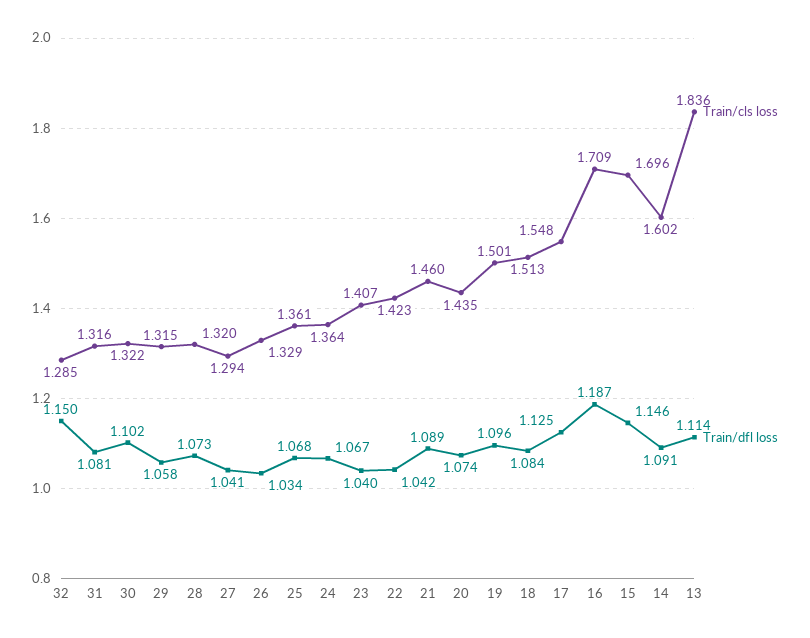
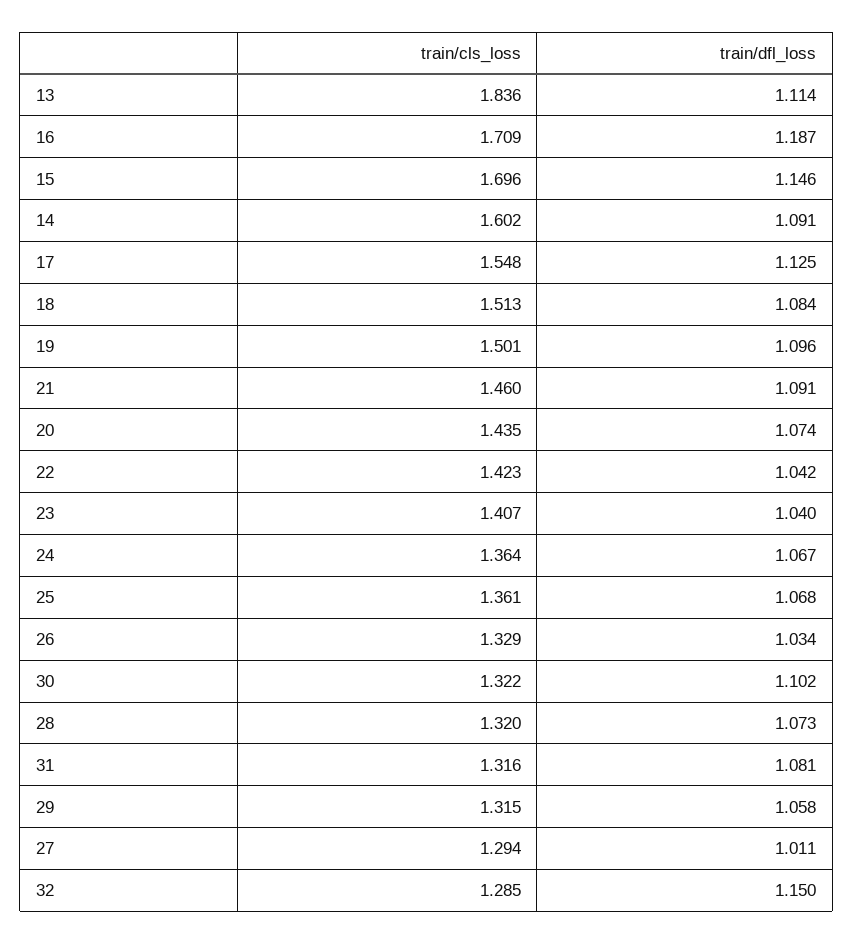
  {
    "Train/cls loss": {
      "32": 1.285,
      "31": 1.316,
      "30": 1.322,
      "29": 1.315,
      "28": 1.32,
      "27": 1.294,
      "26": 1.329,
      "25": 1.361,
      "24": 1.364,
      "23": 1.407,
      "22": 1.423,
      "21": 1.46,
      "20": 1.435,
      "19": 1.501,
      "18": 1.513,
      "17": 1.548,
      "16": 1.709,
      "15": 1.696,
      "14": 1.602,
      "13": 1.836
    },
    "Train/dfl loss": {
      "32": 1.15,
      "31": 1.081,
      "30": 1.102,
      "29": 1.058,
      "28": 1.073,
-     "27": 1.041,
+     "27": 1.011,
      "26": 1.034,
      "25": 1.068,
      "24": 1.067,
      "23": 1.04,
      "22": 1.042,
-     "21": 1.089,
+     "21": 1.091,
      "20": 1.074,
      "19": 1.096,
      "18": 1.084,
      "17": 1.125,
      "16": 1.187,
      "15": 1.146,
      "14": 1.091,
      "13": 1.114
    }
  }

